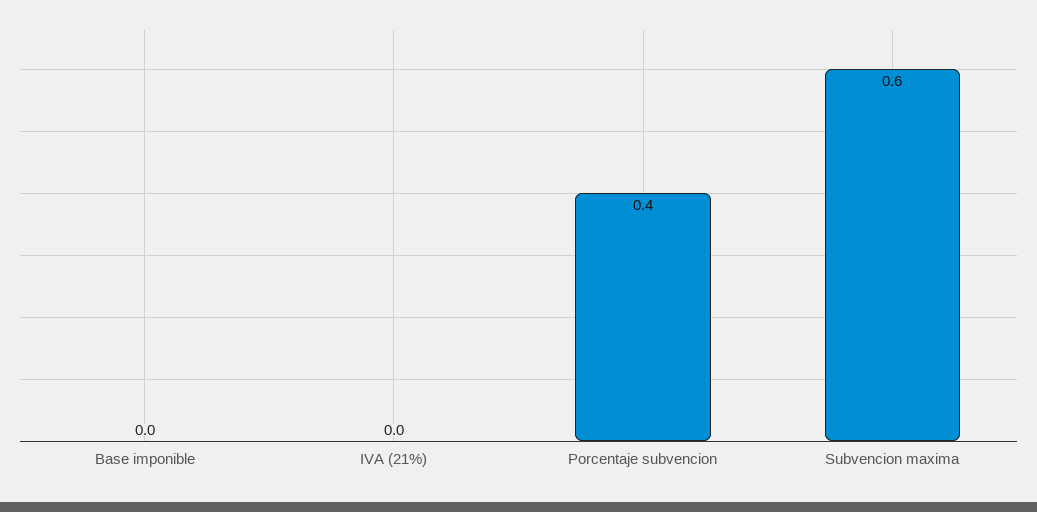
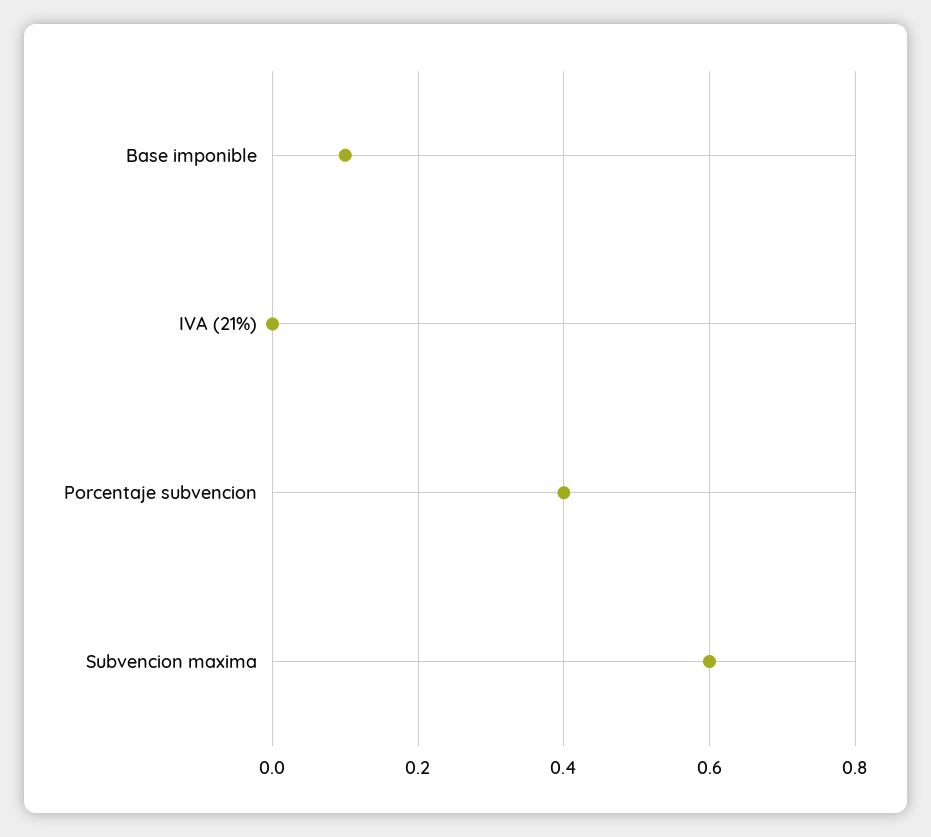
  {
-   "Base imponible": 0,
+   "Base imponible": 0.1,
    "IVA (21%)": 0,
    "Porcentaje subvencion": 0.4,
    "Subvencion maxima": 0.6
  }

